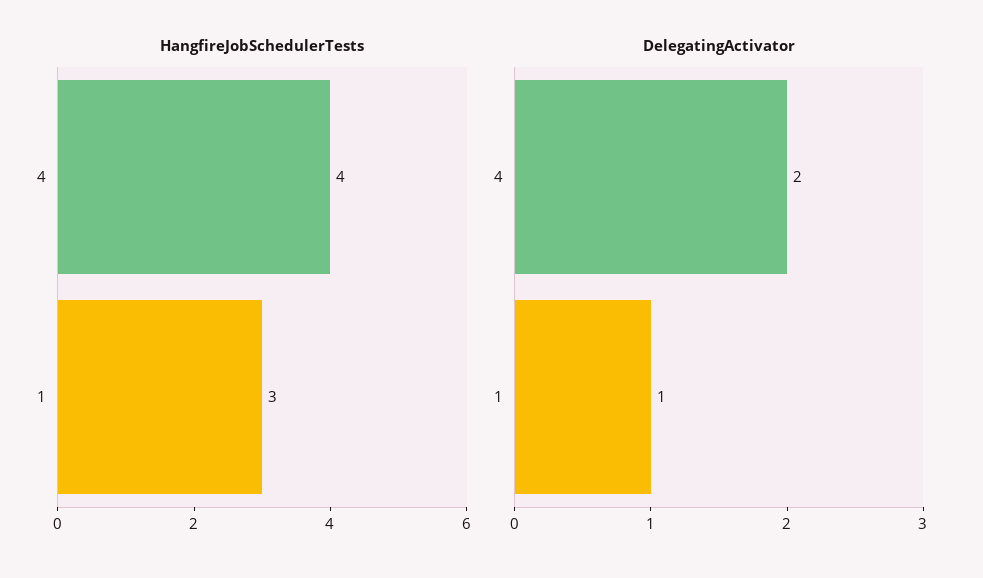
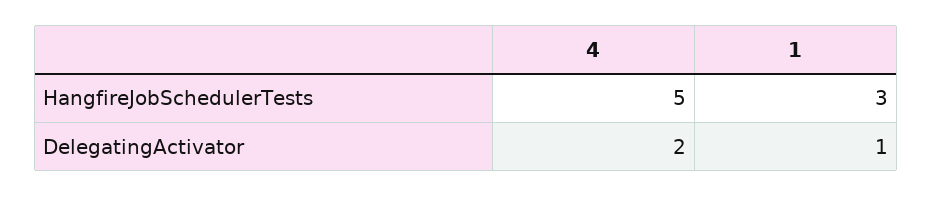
  {
    "HangfireJobSchedulerTests": {
-     "4": 4,
+     "4": 5,
      "1": 3
    },
    "DelegatingActivator": {
      "4": 2,
      "1": 1
    }
  }

